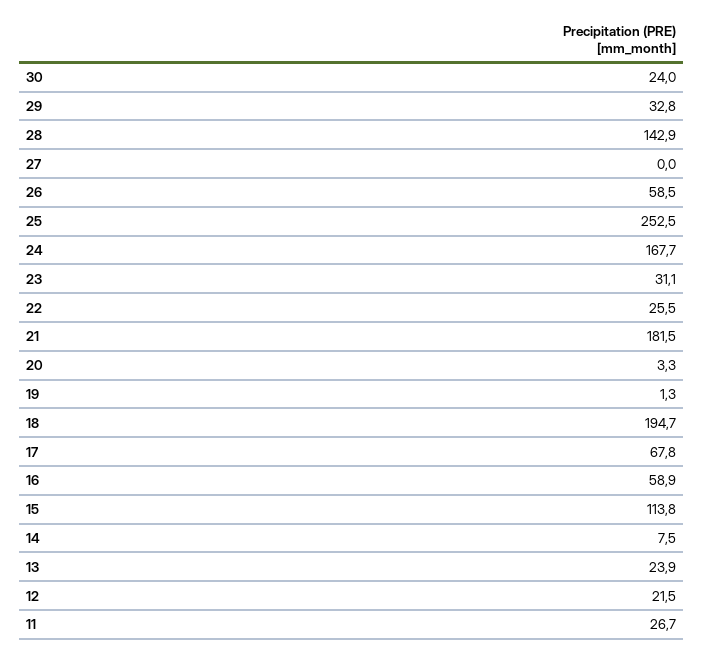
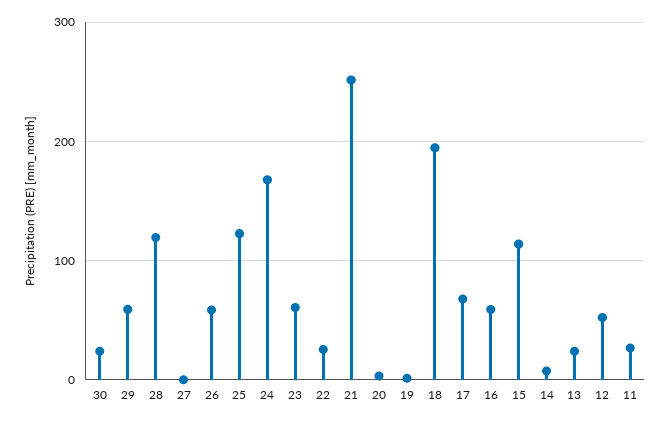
  {
    "30": 24,
-   "29": 32.8,
+   "29": 60,
-   "28": 142.9,
+   "28": 120,
    "27": 0,
    "26": 58.5,
-   "25": 252.5,
+   "25": 120,
    "24": 167.7,
-   "23": 31.1,
+   "23": 60,
    "22": 25.5,
-   "21": 181.5,
+   "21": 250,
    "20": 3.3,
    "19": 1.3,
    "18": 194.7,
    "17": 67.8,
    "16": 58.9,
    "15": 113.8,
    "14": 7.5,
    "13": 23.9,
-   "12": 21.5,
+   "12": 50,
    "11": 26.7
  }

